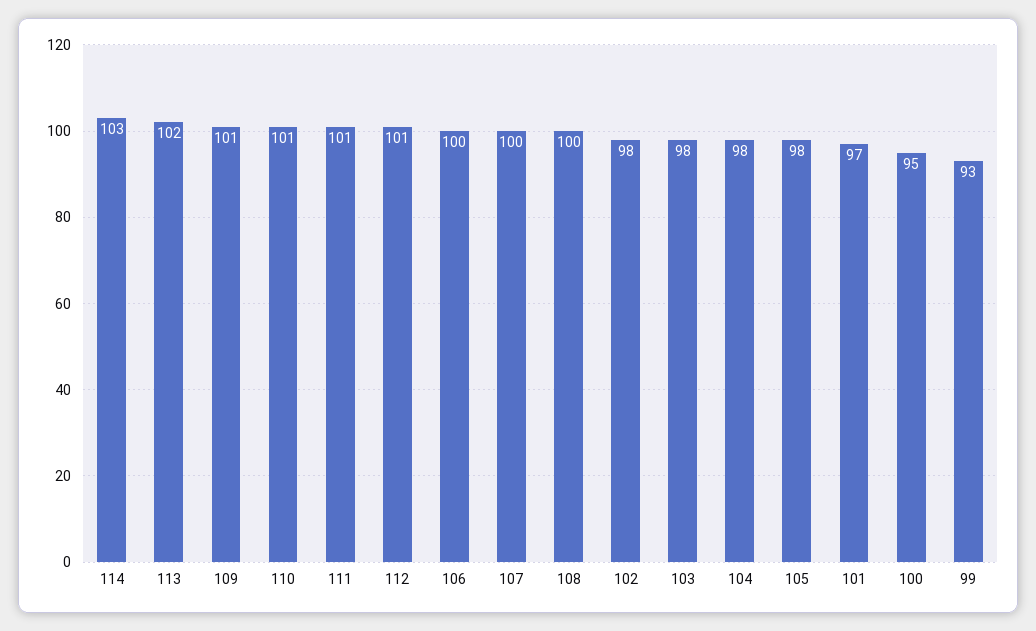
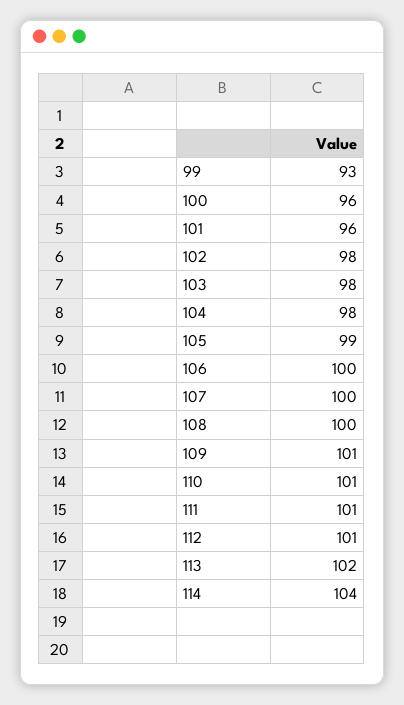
  {
-   "114": 103,
+   "114": 104,
    "113": 102,
    "109": 101,
    "110": 101,
    "111": 101,
    "112": 101,
    "106": 100,
    "107": 100,
    "108": 100,
    "102": 98,
    "103": 98,
    "104": 98,
-   "105": 98,
+   "105": 99,
-   "101": 97,
+   "101": 96,
-   "100": 95,
+   "100": 96,
    "99": 93
  }

